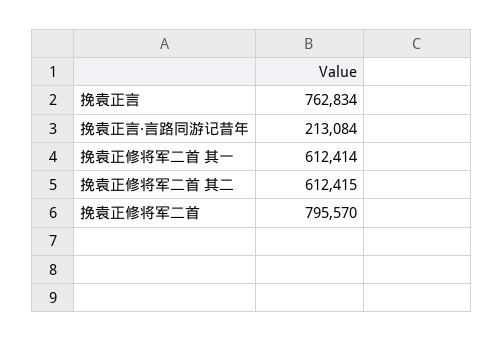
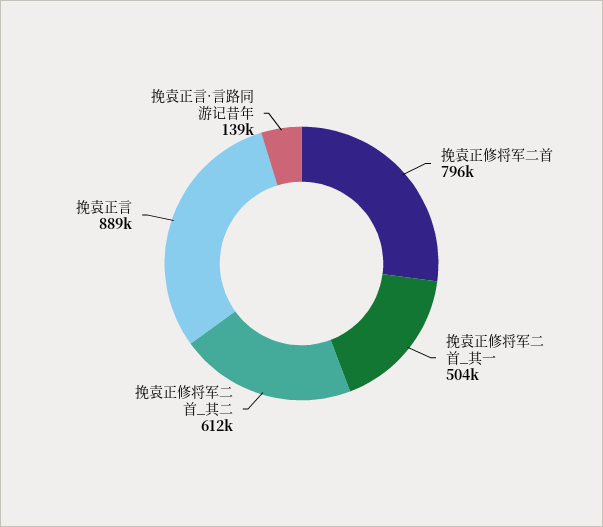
  {
-   "挽袁正言": 762834,
+   "挽袁正言": 889000,
-   "挽袁正言·言路同游记昔年": 213084,
+   "挽袁正言·言路同游记昔年": 139000,
-   "挽袁正修将军二首 其一": 612414,
+   "挽袁正修将军二首 其一": 504000,
    "挽袁正修将军二首 其二": 612415,
    "挽袁正修将军二首": 795570
  }

